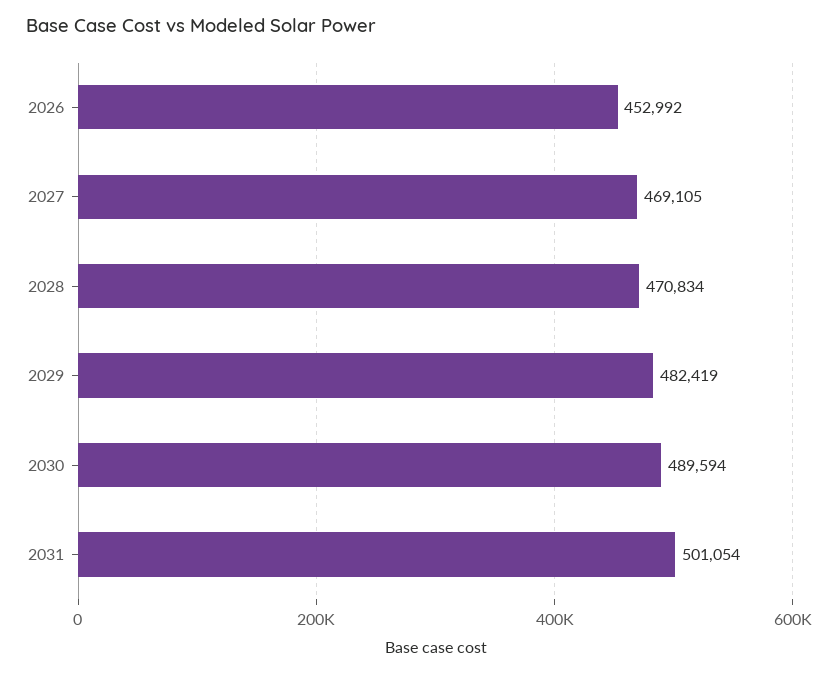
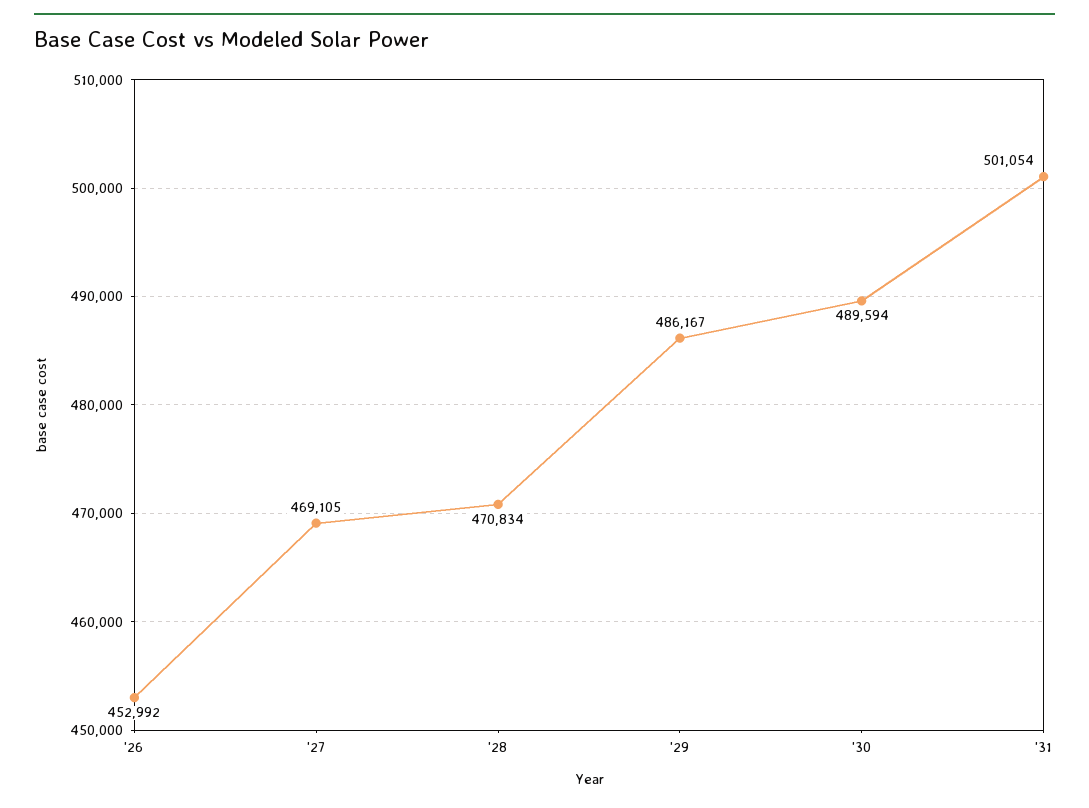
  {
    "2026": 452992,
    "2027": 469105,
    "2028": 470834,
-   "2029": 482419,
+   "2029": 486167,
    "2030": 489594,
    "2031": 501054
  }

